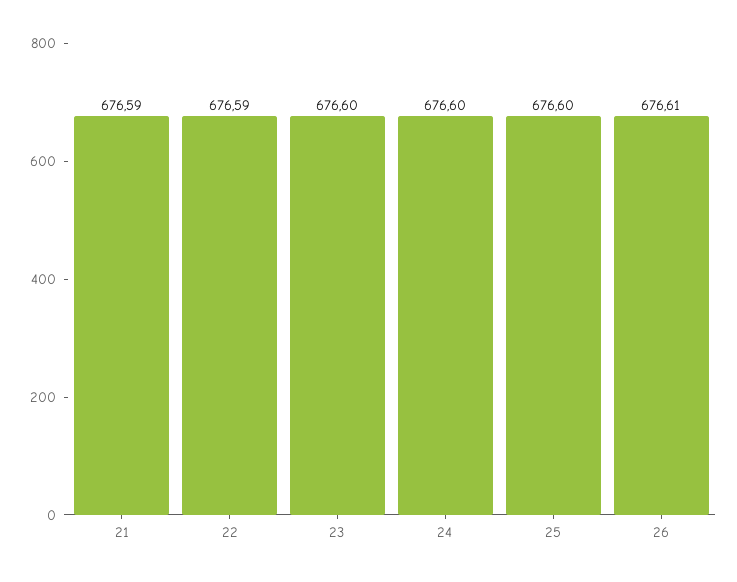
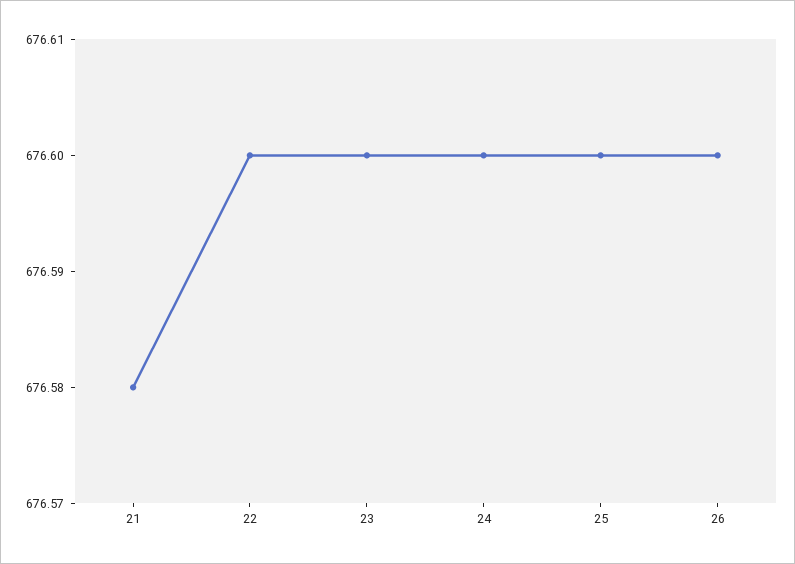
  {
-   "21": 676.59,
+   "21": 676.58,
-   "22": 676.59,
+   "22": 676.6,
    "23": 676.6,
    "24": 676.6,
    "25": 676.6,
-   "26": 676.61
+   "26": 676.6
  }

